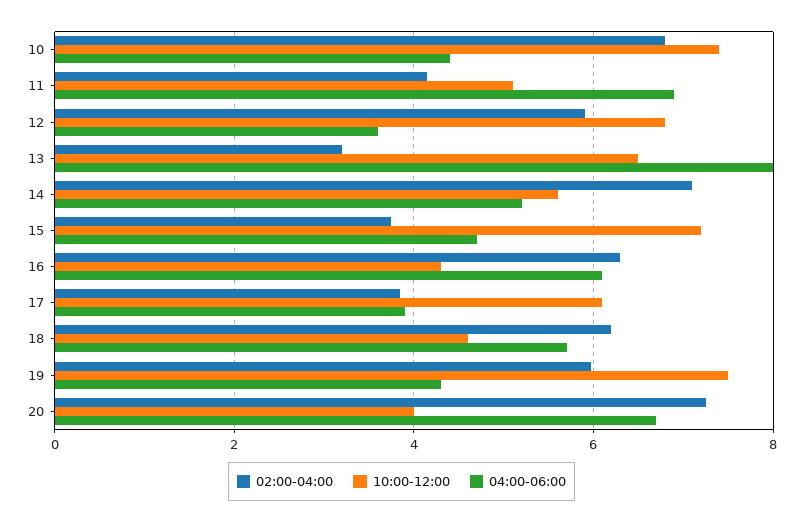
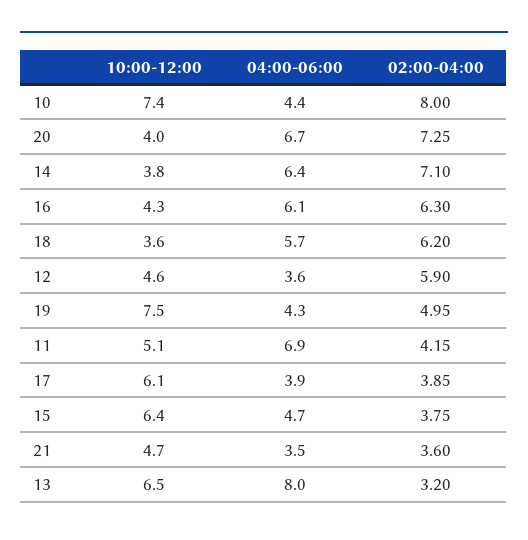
  {
    "02:00-04:00": {
-     "10": 6.8,
+     "10": 8,
      "11": 4.15,
      "12": 5.9,
      "13": 3.2,
      "14": 7.1,
      "15": 3.75,
      "16": 6.3,
      "17": 3.85,
      "18": 6.2,
-     "19": 6,
+     "19": 4.95,
-     "20": 7.25
+     "20": 7.25,
+     "21": 3.6
    },
    "10:00-12:00": {
      "10": 7.4,
      "11": 5.1,
-     "12": 6.8,
+     "12": 4.6,
      "13": 6.5,
-     "14": 5.6,
+     "14": 3.8,
-     "15": 7.2,
+     "15": 6.4,
      "16": 4.3,
      "17": 6.1,
-     "18": 4.6,
+     "18": 3.6,
      "19": 7.5,
-     "20": 4
+     "20": 4,
+     "21": 4.7
    },
    "04:00-06:00": {
      "10": 4.4,
      "11": 6.9,
      "12": 3.6,
      "13": 8,
-     "14": 5.2,
+     "14": 6.4,
      "15": 4.7,
      "16": 6.1,
      "17": 3.9,
      "18": 5.7,
      "19": 4.3,
-     "20": 6.7
+     "20": 6.7,
+     "21": 3.5
    }
  }

